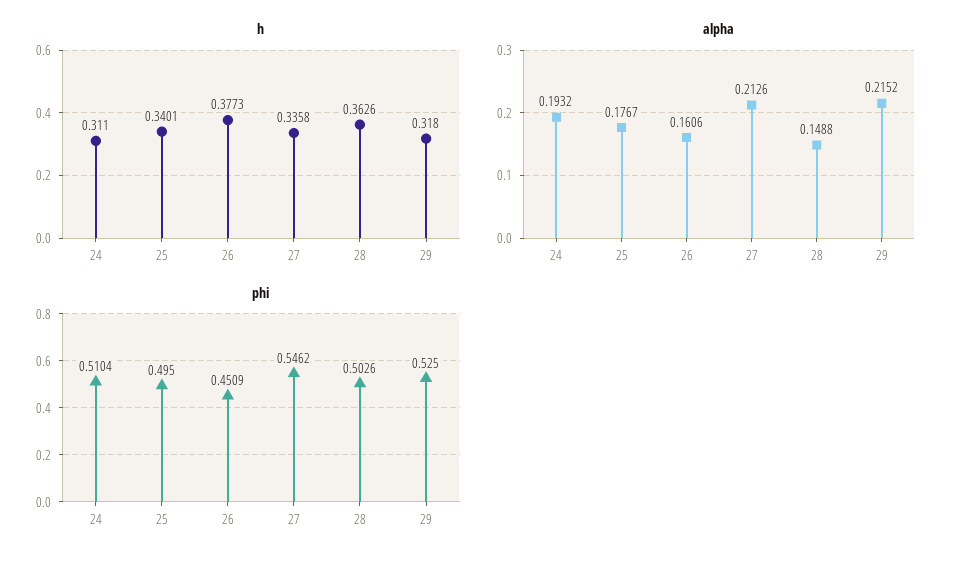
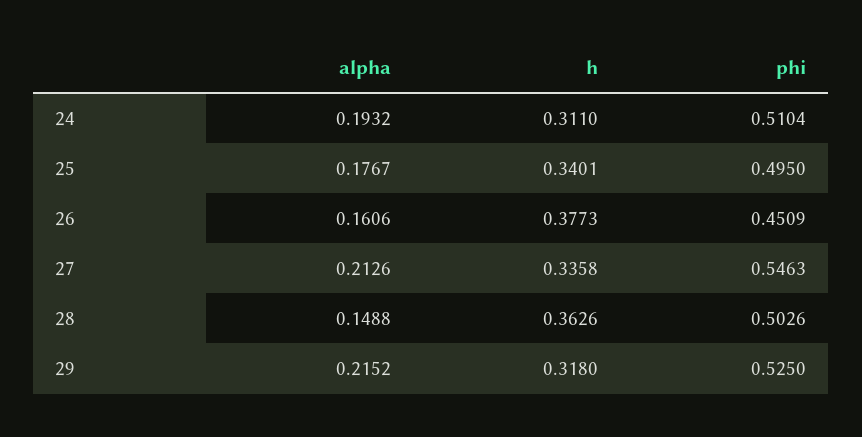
  {
    "h": {
      "24": 0.311,
      "25": 0.3401,
      "26": 0.3773,
      "27": 0.3358,
      "28": 0.3626,
      "29": 0.318
    },
    "alpha": {
      "24": 0.1932,
      "25": 0.1767,
      "26": 0.1606,
      "27": 0.2126,
      "28": 0.1488,
      "29": 0.2152
    },
    "phi": {
      "24": 0.5104,
      "25": 0.495,
      "26": 0.4509,
-     "27": 0.5462,
+     "27": 0.5463,
      "28": 0.5026,
      "29": 0.525
    }
  }

